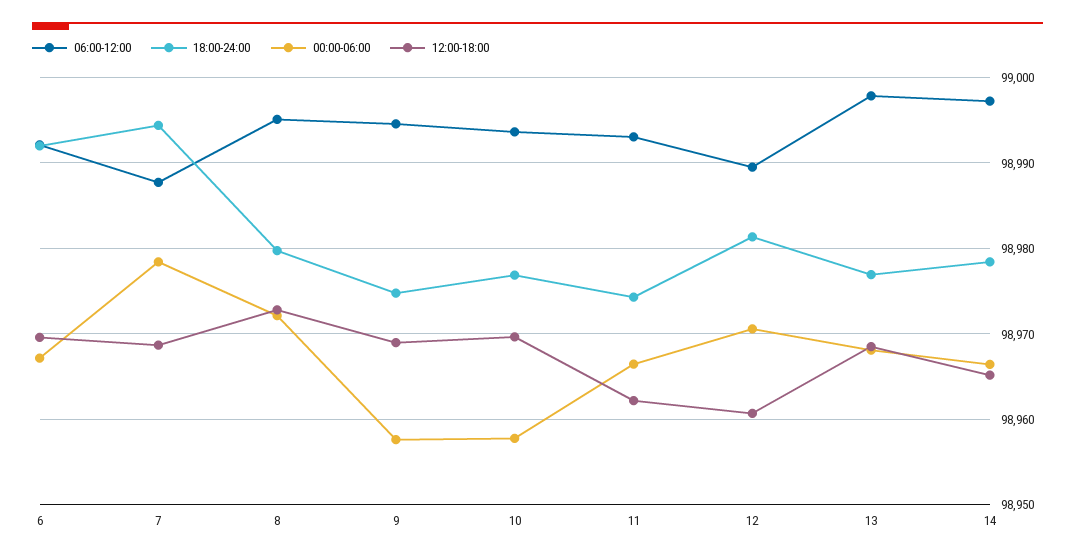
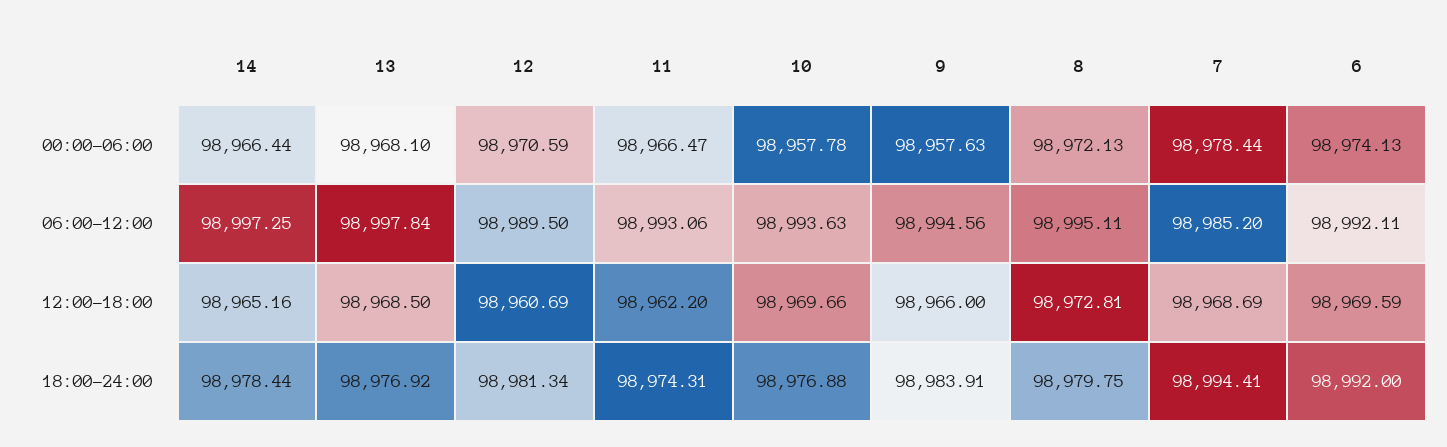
  {
    "06:00-12:00": {
      "6": 98992.11,
-     "7": 98988,
+     "7": 98985.2,
      "8": 98995.11,
      "9": 98994.56,
      "10": 98993.63,
      "11": 98993.06,
      "12": 98989.5,
      "13": 98997.84,
      "14": 98997.25
    },
    "18:00-24:00": {
      "6": 98992,
      "7": 98994.41,
      "8": 98979.75,
-     "9": 98975,
+     "9": 98983.91,
      "10": 98976.88,
      "11": 98974.31,
      "12": 98981.34,
      "13": 98976.92,
      "14": 98978.44
    },
    "00:00-06:00": {
-     "6": 98967,
+     "6": 98974.13,
      "7": 98978.44,
      "8": 98972.13,
      "9": 98957.63,
      "10": 98957.78,
      "11": 98966.47,
      "12": 98970.59,
      "13": 98968.1,
      "14": 98966.44
    },
    "12:00-18:00": {
      "6": 98969.59,
      "7": 98968.69,
      "8": 98972.81,
-     "9": 98969,
+     "9": 98966,
      "10": 98969.66,
      "11": 98962.2,
      "12": 98960.69,
      "13": 98968.5,
      "14": 98965.16
    }
  }

